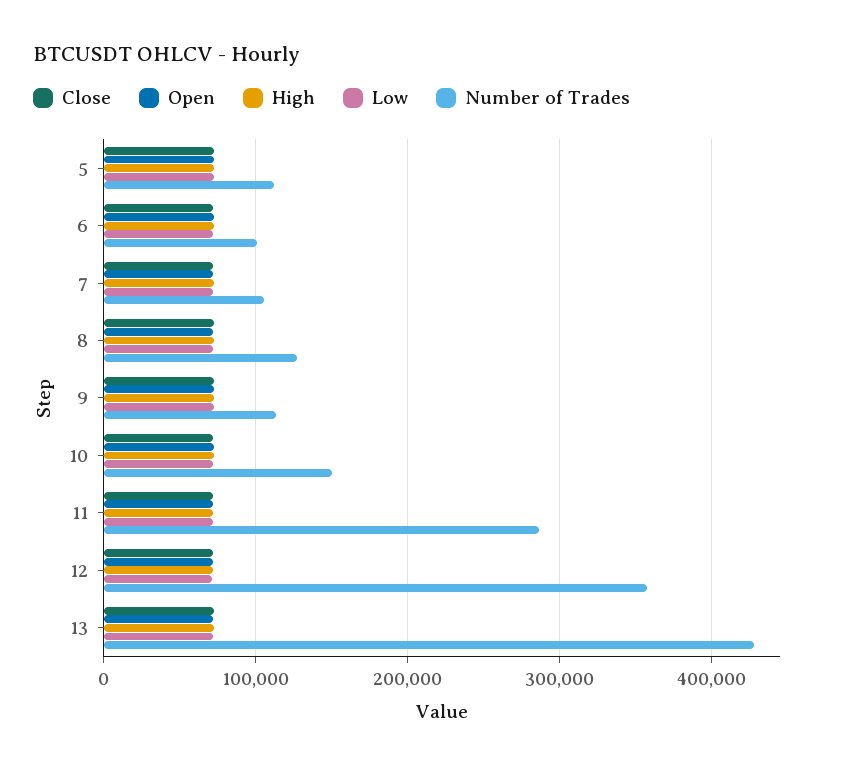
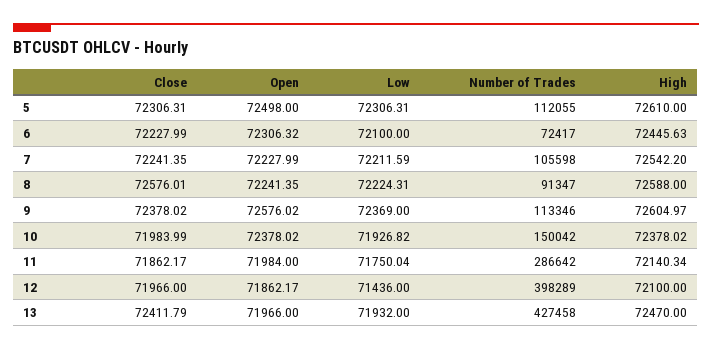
  {
    "Close": {
      "5": 72306.31,
      "6": 72227.99,
      "7": 72241.35,
      "8": 72576.01,
      "9": 72378.02,
      "10": 71983.99,
      "11": 71862.17,
      "12": 71966,
      "13": 72411.79
    },
    "Open": {
      "5": 72498,
      "6": 72306.32,
      "7": 72227.99,
      "8": 72241.35,
      "9": 72576.02,
      "10": 72378.02,
      "11": 71984,
      "12": 71862.17,
      "13": 71966
    },
    "High": {
      "5": 72610,
      "6": 72445.63,
      "7": 72542.2,
      "8": 72588,
      "9": 72604.97,
      "10": 72378.02,
      "11": 72140.34,
      "12": 72100,
      "13": 72470
    },
    "Low": {
      "5": 72306.31,
      "6": 72100,
      "7": 72211.59,
      "8": 72224.31,
      "9": 72369,
      "10": 71926.82,
      "11": 71750.04,
      "12": 71436,
      "13": 71932
    },
    "Number of Trades": {
      "5": 112055,
-     "6": 100000,
+     "6": 72417,
      "7": 105598,
-     "8": 130000,
+     "8": 91347,
      "9": 113346,
      "10": 150042,
      "11": 286642,
-     "12": 360000,
+     "12": 398289,
      "13": 427458
    }
  }

